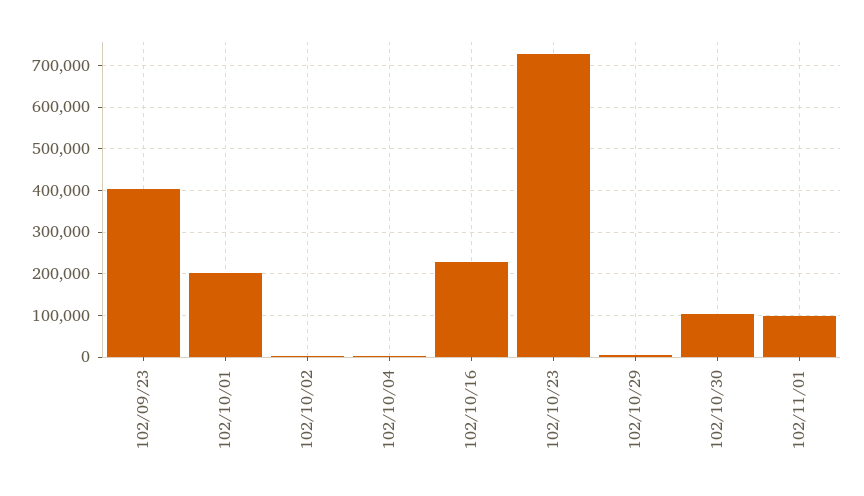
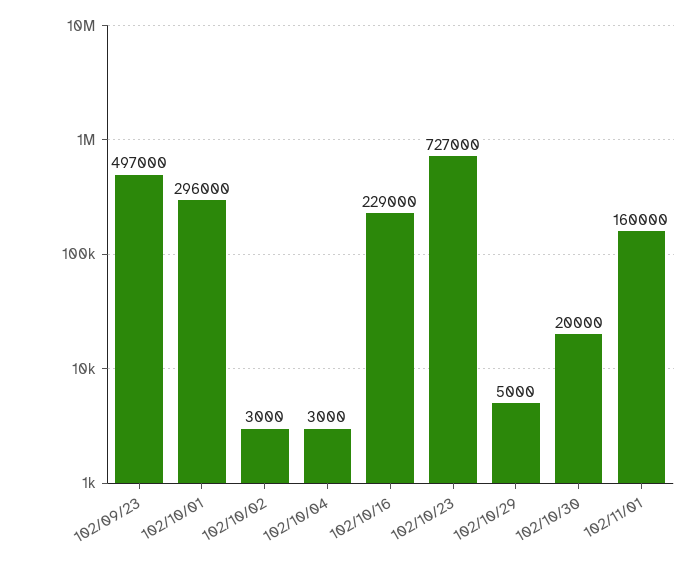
  {
-   "102/09/23": 400000,
+   "102/09/23": 497000,
-   "102/10/01": 200000,
+   "102/10/01": 296000,
    "102/10/02": 3000,
    "102/10/04": 3000,
    "102/10/16": 229000,
    "102/10/23": 727000,
    "102/10/29": 5000,
-   "102/10/30": 100000,
+   "102/10/30": 20000,
-   "102/11/01": 100000
+   "102/11/01": 160000
  }

